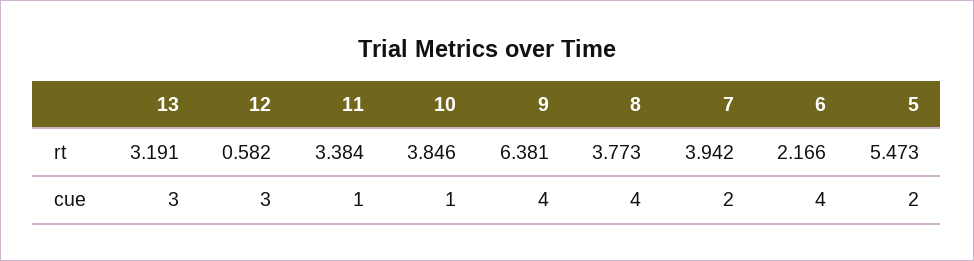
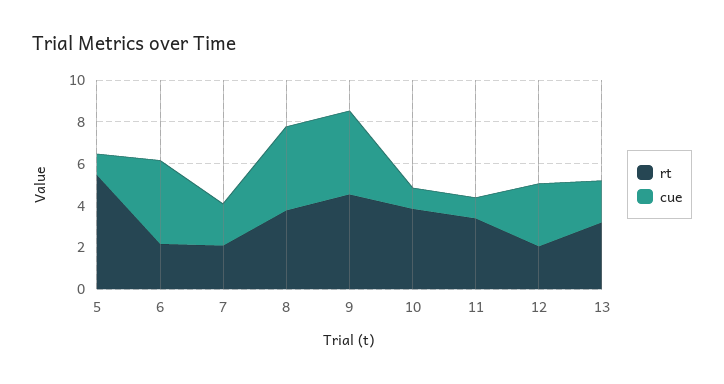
  {
    "rt": {
      "13": 3.191,
-     "12": 0.582,
+     "12": 2,
      "11": 3.384,
      "10": 3.846,
-     "9": 6.381,
+     "9": 4.5,
      "8": 3.773,
-     "7": 3.942,
+     "7": 2,
      "6": 2.166,
      "5": 5.473
    },
    "cue": {
-     "13": 3,
+     "13": 2,
      "12": 3,
      "11": 1,
      "10": 1,
      "9": 4,
      "8": 4,
      "7": 2,
      "6": 4,
-     "5": 2
+     "5": 1
    }
  }

